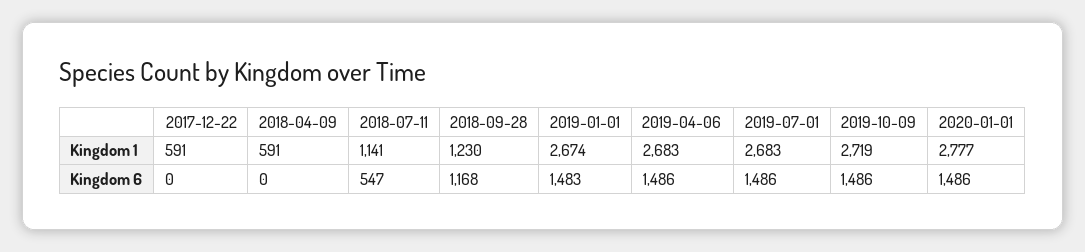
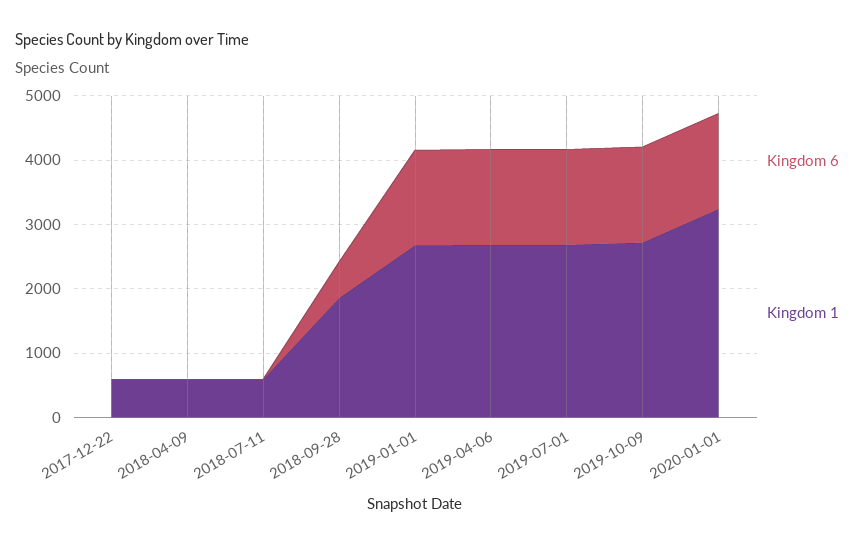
  {
    "Kingdom 1": {
      "2017-12-22": 591,
      "2018-04-09": 591,
-     "2018-07-11": 1141,
+     "2018-07-11": 600,
-     "2018-09-28": 1230,
+     "2018-09-28": 1800,
      "2019-01-01": 2674,
      "2019-04-06": 2683,
      "2019-07-01": 2683,
      "2019-10-09": 2719,
-     "2020-01-01": 2777
+     "2020-01-01": 3200
    },
    "Kingdom 6": {
      "2017-12-22": 0,
      "2018-04-09": 0,
-     "2018-07-11": 547,
+     "2018-07-11": 0,
-     "2018-09-28": 1168,
+     "2018-09-28": 600,
      "2019-01-01": 1483,
      "2019-04-06": 1486,
      "2019-07-01": 1486,
      "2019-10-09": 1486,
      "2020-01-01": 1486
    }
  }

